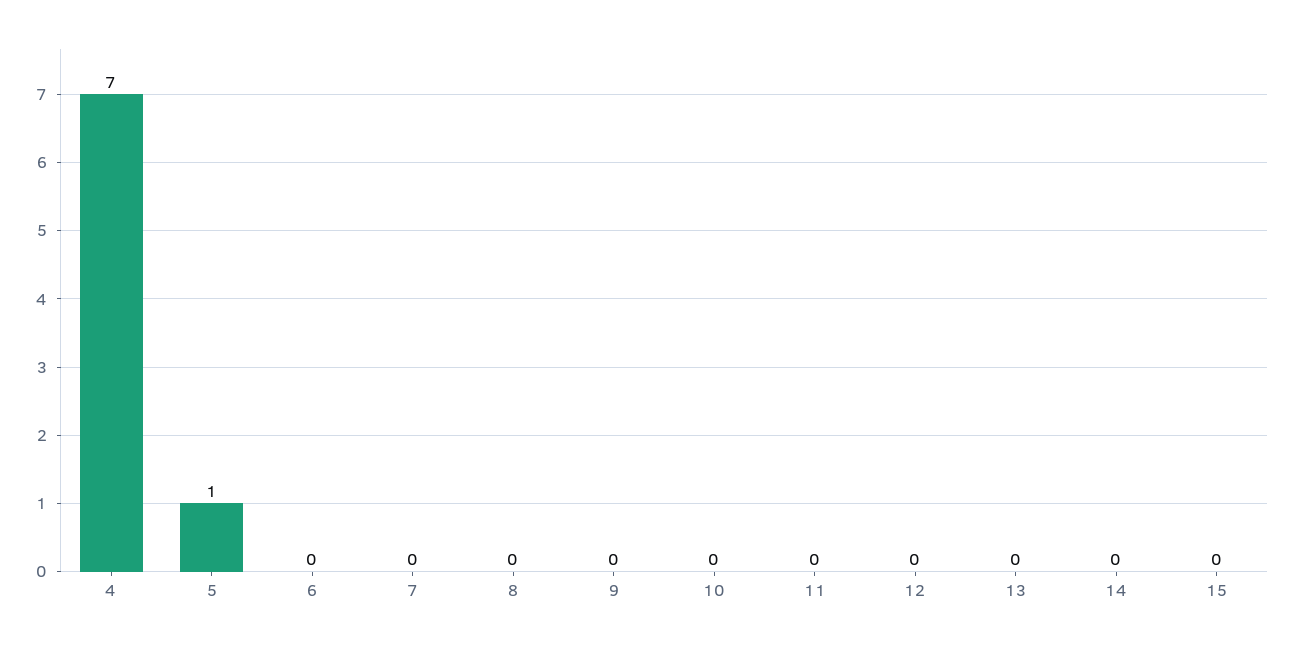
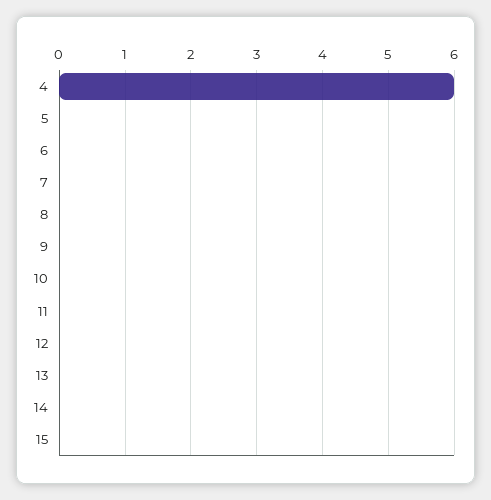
  {
-   "4": 7,
+   "4": 6,
-   "5": 1,
+   "5": 0,
    "6": 0,
    "7": 0,
    "8": 0,
    "9": 0,
    "10": 0,
    "11": 0,
    "12": 0,
    "13": 0,
    "14": 0,
    "15": 0
  }

